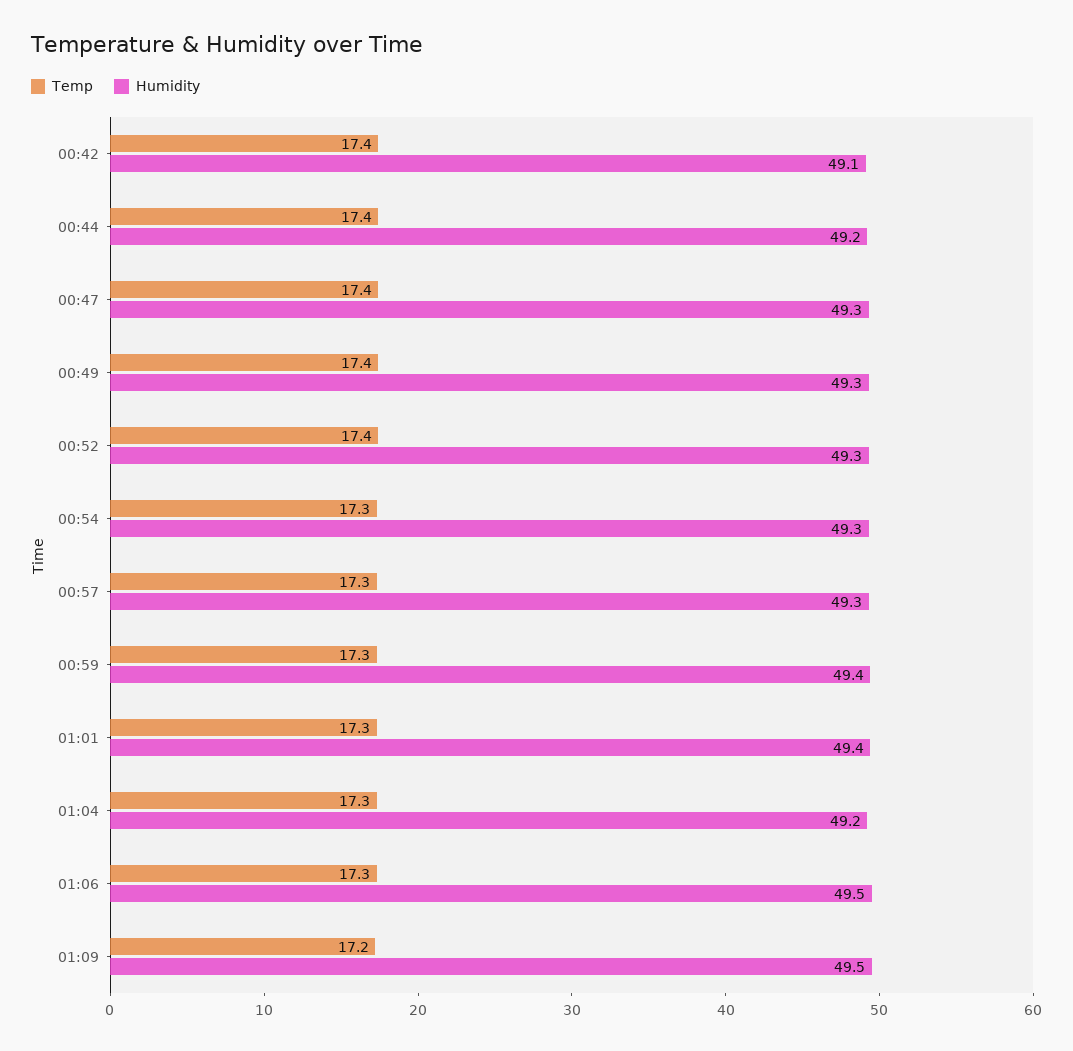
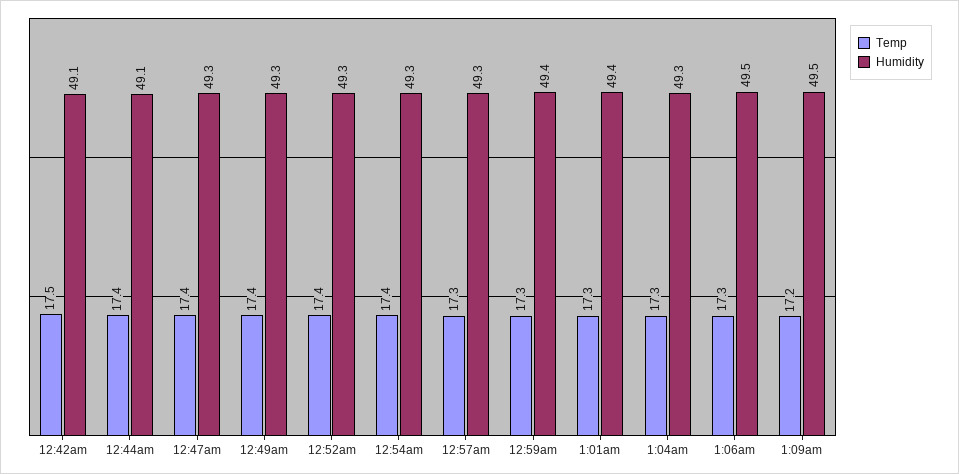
  {
    "Temp": {
-     "00:42": 17.4,
+     "00:42": 17.5,
      "00:44": 17.4,
      "00:47": 17.4,
      "00:49": 17.4,
      "00:52": 17.4,
-     "00:54": 17.3,
+     "00:54": 17.4,
      "00:57": 17.3,
      "00:59": 17.3,
      "01:01": 17.3,
      "01:04": 17.3,
      "01:06": 17.3,
      "01:09": 17.2
    },
    "Humidity": {
      "00:42": 49.1,
-     "00:44": 49.2,
+     "00:44": 49.1,
      "00:47": 49.3,
      "00:49": 49.3,
      "00:52": 49.3,
      "00:54": 49.3,
      "00:57": 49.3,
      "00:59": 49.4,
      "01:01": 49.4,
-     "01:04": 49.2,
+     "01:04": 49.3,
      "01:06": 49.5,
      "01:09": 49.5
    }
  }

